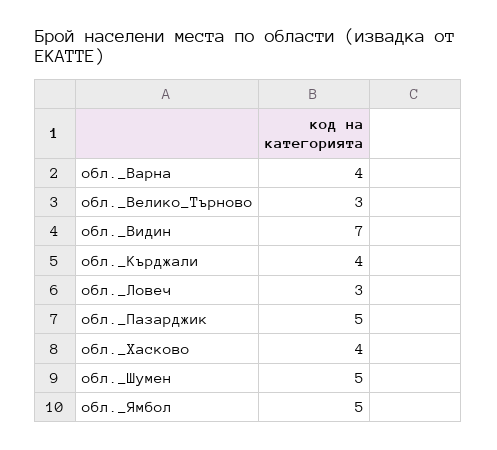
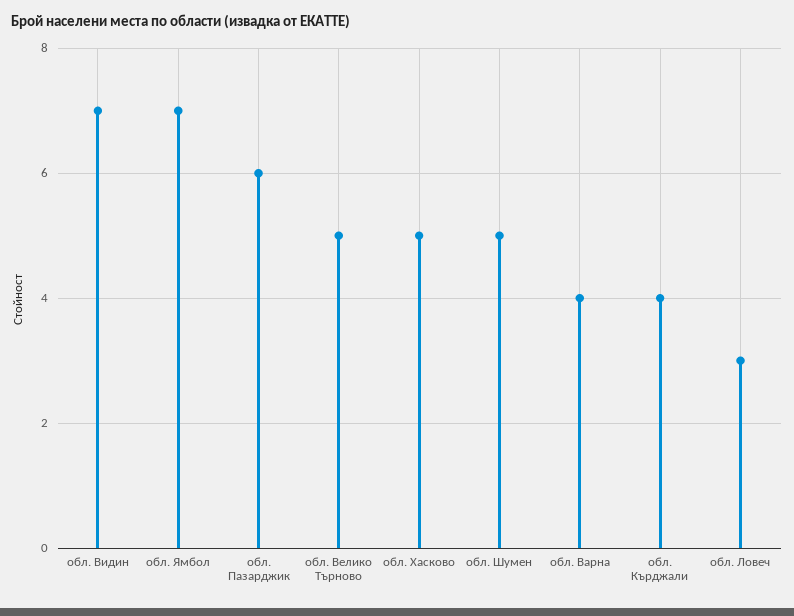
  {
    "обл._Варна": 4,
-   "обл._Велико_Търново": 3,
+   "обл._Велико_Търново": 5,
    "обл._Видин": 7,
    "обл._Кърджали": 4,
    "обл._Ловеч": 3,
-   "обл._Пазарджик": 5,
+   "обл._Пазарджик": 6,
-   "обл._Хасково": 4,
+   "обл._Хасково": 5,
    "обл._Шумен": 5,
-   "обл._Ямбол": 5
+   "обл._Ямбол": 7
  }

